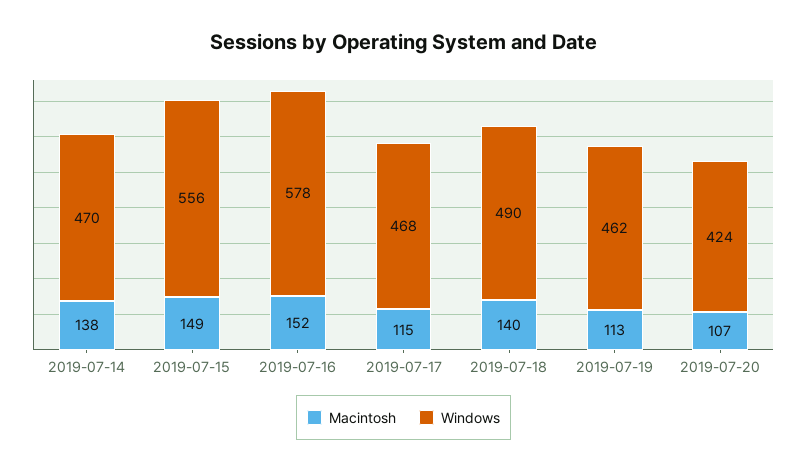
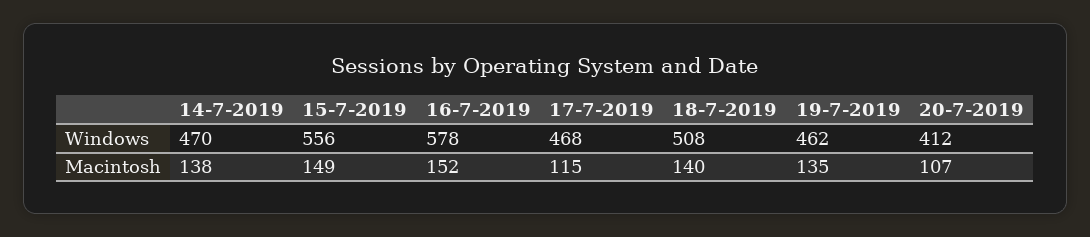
  {
    "Macintosh": {
      "2019-07-14": 138,
      "2019-07-15": 149,
      "2019-07-16": 152,
      "2019-07-17": 115,
      "2019-07-18": 140,
-     "2019-07-19": 113,
+     "2019-07-19": 135,
      "2019-07-20": 107
    },
    "Windows": {
      "2019-07-14": 470,
      "2019-07-15": 556,
      "2019-07-16": 578,
      "2019-07-17": 468,
-     "2019-07-18": 490,
+     "2019-07-18": 508,
      "2019-07-19": 462,
-     "2019-07-20": 424
+     "2019-07-20": 412
    }
  }

